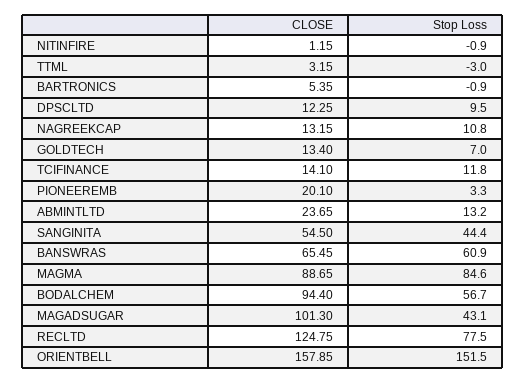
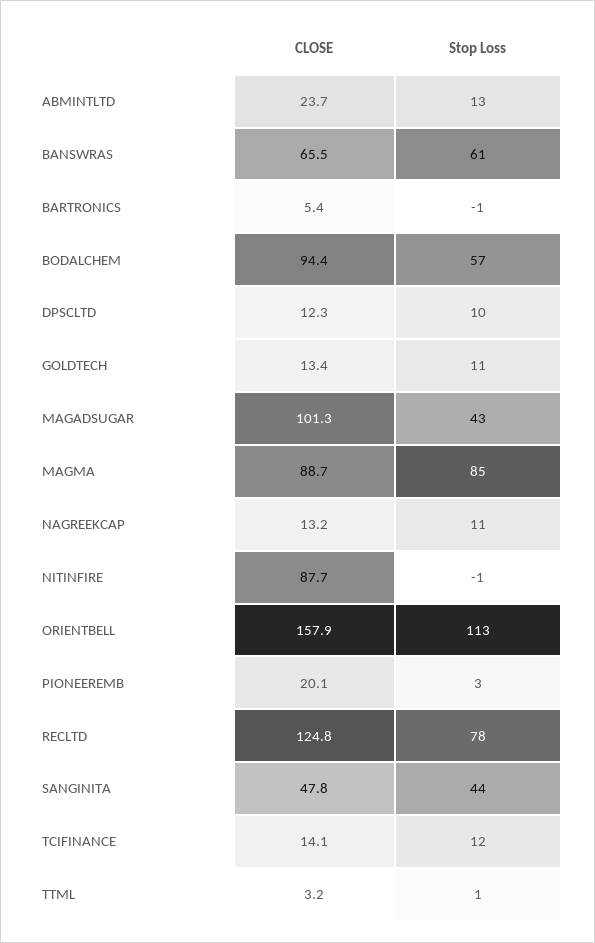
  {
    "CLOSE": {
-     "NITINFIRE": 1.15,
+     "NITINFIRE": 87.7,
      "TTML": 3.15,
      "BARTRONICS": 5.35,
      "DPSCLTD": 12.25,
      "NAGREEKCAP": 13.15,
      "GOLDTECH": 13.4,
      "TCIFINANCE": 14.1,
      "PIONEEREMB": 20.1,
      "ABMINTLTD": 23.65,
-     "SANGINITA": 54.5,
+     "SANGINITA": 47.8,
      "BANSWRAS": 65.45,
      "MAGMA": 88.65,
      "BODALCHEM": 94.4,
      "MAGADSUGAR": 101.3,
      "RECLTD": 124.75,
      "ORIENTBELL": 157.85
    },
    "Stop Loss": {
      "NITINFIRE": -0.9,
-     "TTML": -3,
+     "TTML": 1,
      "BARTRONICS": -0.9,
      "DPSCLTD": 9.5,
      "NAGREEKCAP": 10.8,
-     "GOLDTECH": 7,
+     "GOLDTECH": 11,
      "TCIFINANCE": 11.8,
      "PIONEEREMB": 3.3,
      "ABMINTLTD": 13.2,
      "SANGINITA": 44.4,
      "BANSWRAS": 60.9,
      "MAGMA": 84.6,
      "BODALCHEM": 56.7,
      "MAGADSUGAR": 43.1,
      "RECLTD": 77.5,
-     "ORIENTBELL": 151.5
+     "ORIENTBELL": 113
    }
  }

